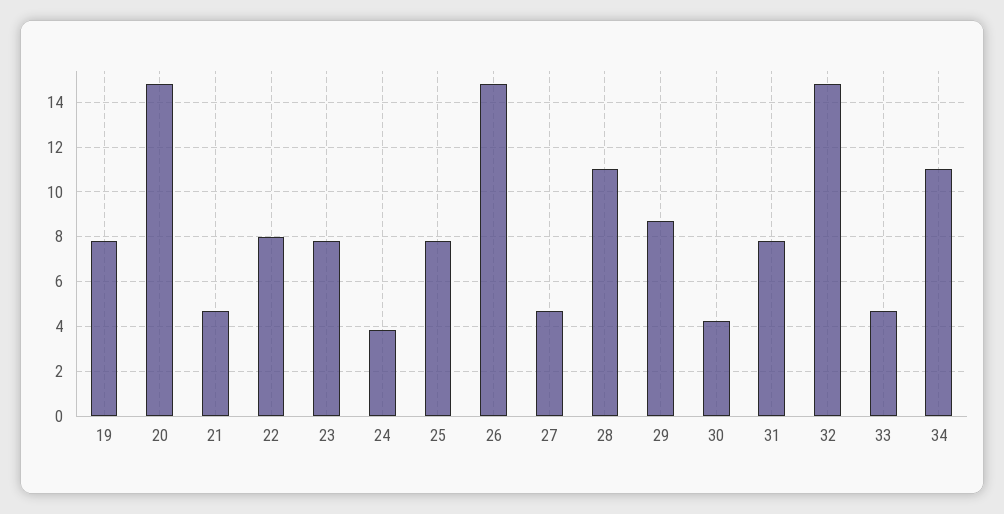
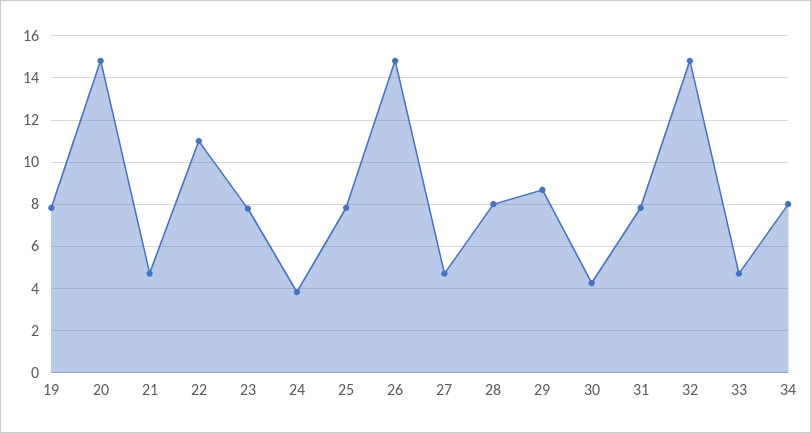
  {
    "19": 8,
    "20": 15,
    "21": 4.5,
-   "22": 8,
+   "22": 11,
    "23": 8,
    "24": 4,
    "25": 8,
    "26": 15,
    "27": 4.5,
-   "28": 11,
+   "28": 8,
    "29": 8.5,
    "30": 4.5,
    "31": 8,
    "32": 15,
    "33": 4.5,
-   "34": 11
+   "34": 8
  }

